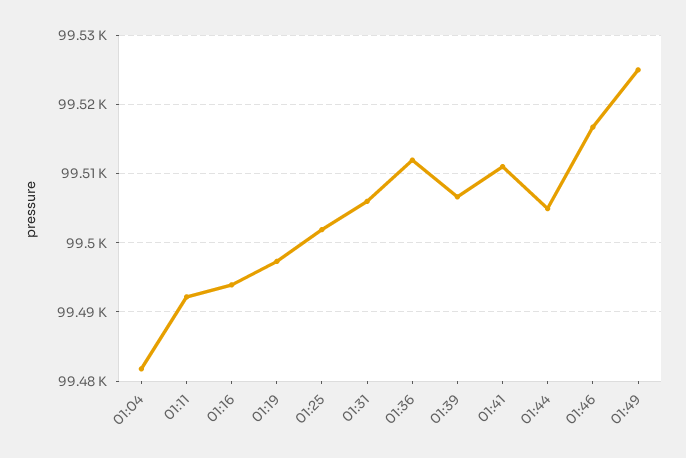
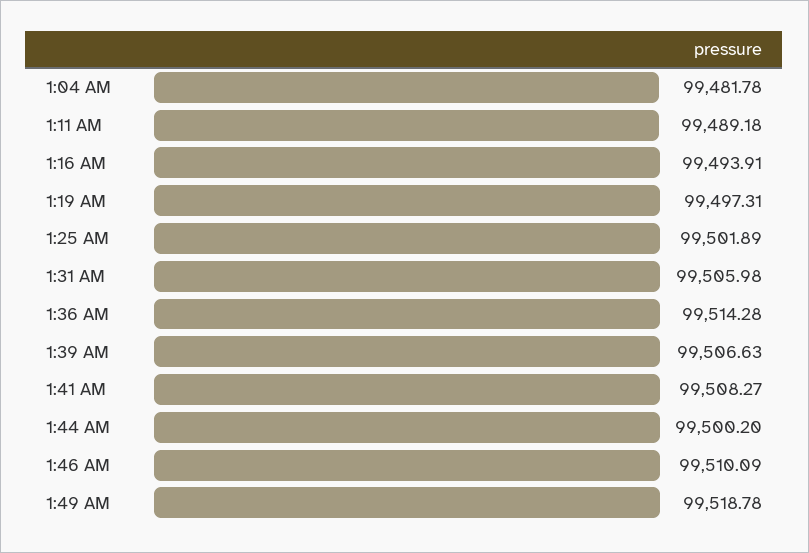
  {
    "01:04": 99481.78,
-   "01:11": 99492,
+   "01:11": 99489.18,
    "01:16": 99493.91,
    "01:19": 99497.31,
    "01:25": 99501.89,
    "01:31": 99505.98,
-   "01:36": 99512,
+   "01:36": 99514.28,
    "01:39": 99506.63,
-   "01:41": 99511,
+   "01:41": 99508.27,
-   "01:44": 99505,
+   "01:44": 99500.2,
-   "01:46": 99517,
+   "01:46": 99510.09,
-   "01:49": 99525
+   "01:49": 99518.78
  }

